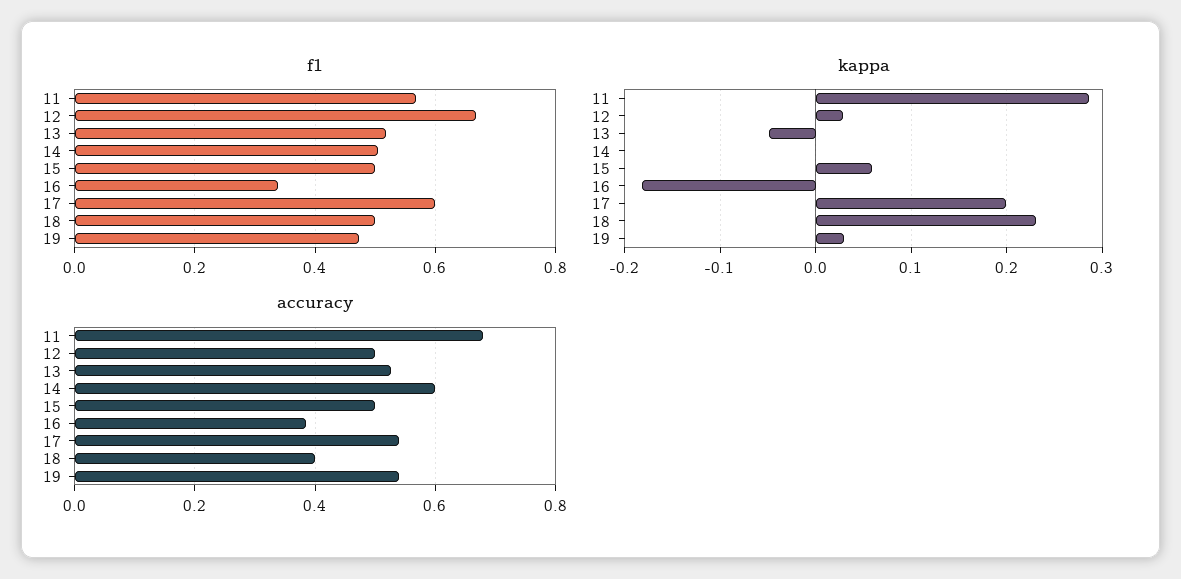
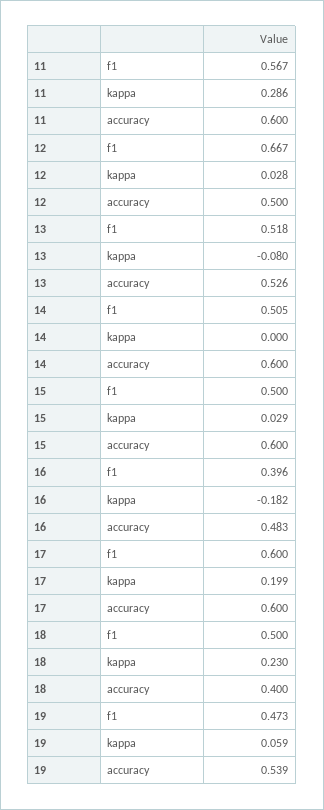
  {
    "f1": {
      "11": 0.567,
      "12": 0.667,
      "13": 0.518,
      "14": 0.505,
      "15": 0.5,
-     "16": 0.34,
+     "16": 0.396,
      "17": 0.6,
      "18": 0.5,
      "19": 0.473
    },
    "kappa": {
      "11": 0.286,
      "12": 0.028,
-     "13": -0.05,
+     "13": -0.08,
      "14": 0,
-     "15": 0.06,
+     "15": 0.029,
      "16": -0.182,
      "17": 0.199,
      "18": 0.23,
-     "19": 0.03
+     "19": 0.059
    },
    "accuracy": {
-     "11": 0.68,
+     "11": 0.6,
      "12": 0.5,
      "13": 0.526,
      "14": 0.6,
-     "15": 0.5,
+     "15": 0.6,
-     "16": 0.38,
+     "16": 0.483,
-     "17": 0.54,
+     "17": 0.6,
      "18": 0.4,
      "19": 0.539
    }
  }

